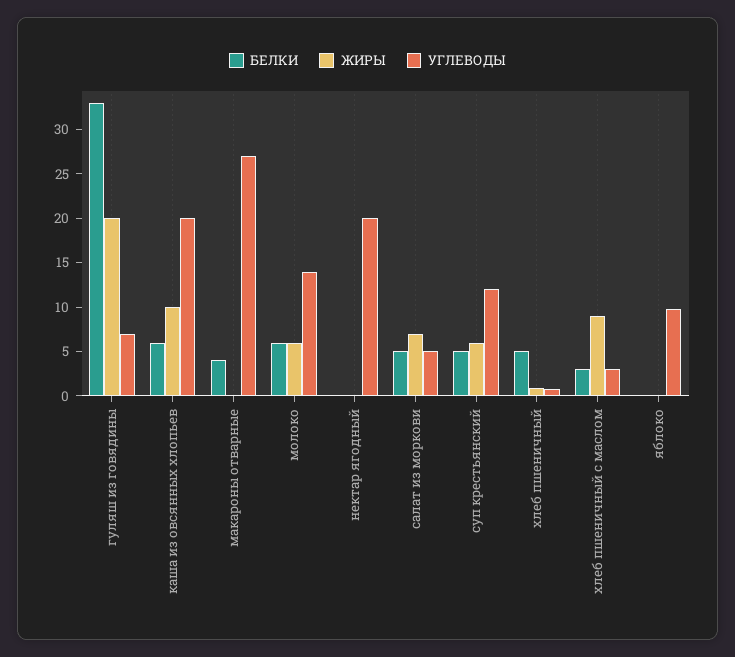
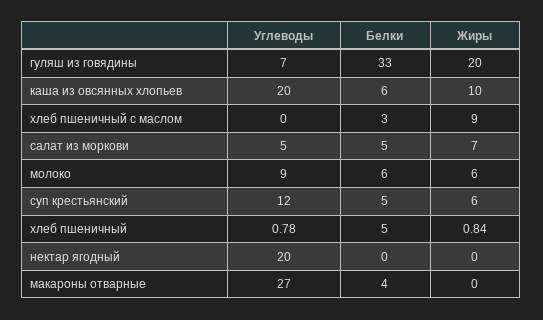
  {
    "БЕЛКИ": {
      "гуляш из говядины": 33,
      "каша из овсянных хлопьев": 6,
      "макароны отварные": 4,
      "молоко": 6,
      "нектар ягодный": 0,
      "салат из моркови": 5,
      "суп крестьянский": 5,
      "хлеб пшеничный": 5,
-     "хлеб пшеничный с маслом": 3,
+     "хлеб пшеничный с маслом": 3
-     "яблоко": 0
    },
    "ЖИРЫ": {
      "гуляш из говядины": 20,
      "каша из овсянных хлопьев": 10,
      "макароны отварные": 0,
      "молоко": 6,
      "нектар ягодный": 0,
      "салат из моркови": 7,
      "суп крестьянский": 6,
      "хлеб пшеничный": 0.84,
-     "хлеб пшеничный с маслом": 9,
+     "хлеб пшеничный с маслом": 9
-     "яблоко": 0
    },
    "УГЛЕВОДЫ": {
      "гуляш из говядины": 7,
      "каша из овсянных хлопьев": 20,
      "макароны отварные": 27,
-     "молоко": 14,
+     "молоко": 9,
      "нектар ягодный": 20,
      "салат из моркови": 5,
      "суп крестьянский": 12,
      "хлеб пшеничный": 0.78,
-     "хлеб пшеничный с маслом": 3,
+     "хлеб пшеничный с маслом": 0
-     "яблоко": 10
    }
  }

